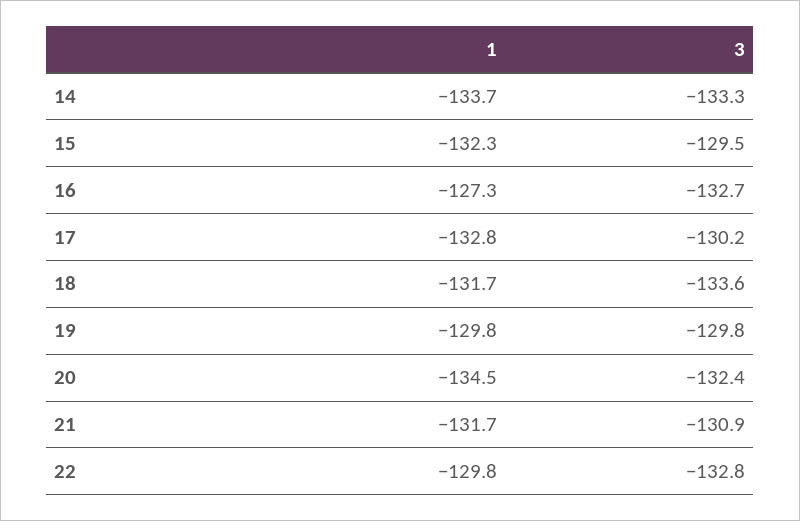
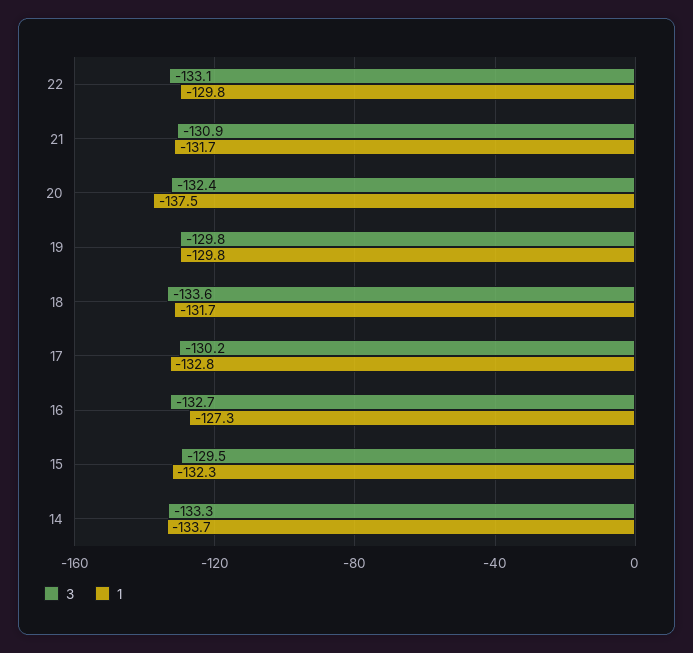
  {
    "1": {
      "14": -133.7,
      "15": -132.3,
      "16": -127.3,
      "17": -132.8,
      "18": -131.7,
      "19": -129.8,
-     "20": -134.5,
+     "20": -137.5,
      "21": -131.7,
      "22": -129.8
    },
    "3": {
      "14": -133.3,
      "15": -129.5,
      "16": -132.7,
      "17": -130.2,
      "18": -133.6,
      "19": -129.8,
      "20": -132.4,
      "21": -130.9,
-     "22": -132.8
+     "22": -133.1
    }
  }

